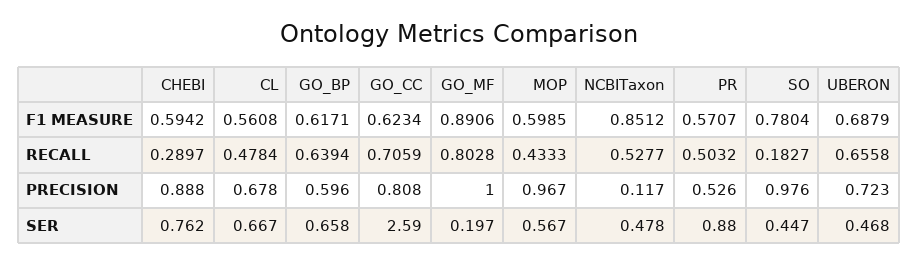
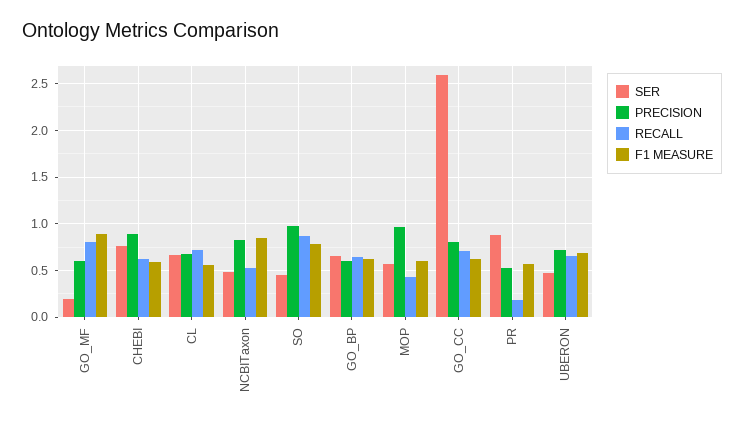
  {
    "F1 MEASURE": {
      "CHEBI": 0.5942,
      "CL": 0.5608,
      "GO_BP": 0.6171,
      "GO_CC": 0.6234,
      "GO_MF": 0.8906,
      "MOP": 0.5985,
      "NCBITaxon": 0.8512,
      "PR": 0.5707,
      "SO": 0.7804,
      "UBERON": 0.6879
    },
    "RECALL": {
-     "CHEBI": 0.2897,
+     "CHEBI": 0.6,
-     "CL": 0.4784,
+     "CL": 0.7,
      "GO_BP": 0.6394,
      "GO_CC": 0.7059,
      "GO_MF": 0.8028,
      "MOP": 0.4333,
      "NCBITaxon": 0.5277,
-     "PR": 0.5032,
+     "PR": 0.2,
-     "SO": 0.1827,
+     "SO": 0.9,
      "UBERON": 0.6558
    },
    "PRECISION": {
      "CHEBI": 0.888,
      "CL": 0.678,
      "GO_BP": 0.596,
      "GO_CC": 0.808,
-     "GO_MF": 1,
+     "GO_MF": 0.6,
      "MOP": 0.967,
-     "NCBITaxon": 0.117,
+     "NCBITaxon": 0.8,
      "PR": 0.526,
      "SO": 0.976,
      "UBERON": 0.723
    },
    "SER": {
      "CHEBI": 0.762,
      "CL": 0.667,
      "GO_BP": 0.658,
      "GO_CC": 2.59,
      "GO_MF": 0.197,
      "MOP": 0.567,
      "NCBITaxon": 0.478,
      "PR": 0.88,
      "SO": 0.447,
      "UBERON": 0.468
    }
  }

